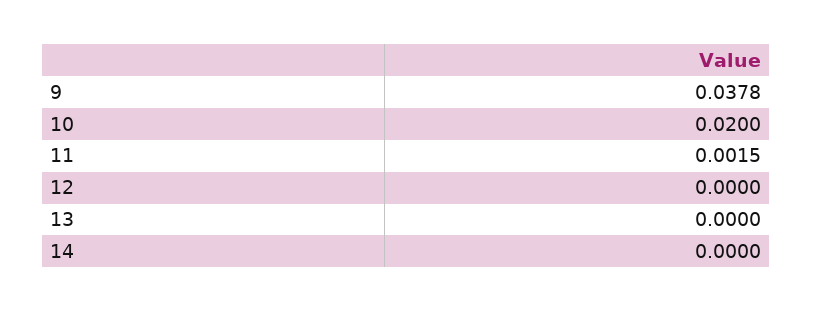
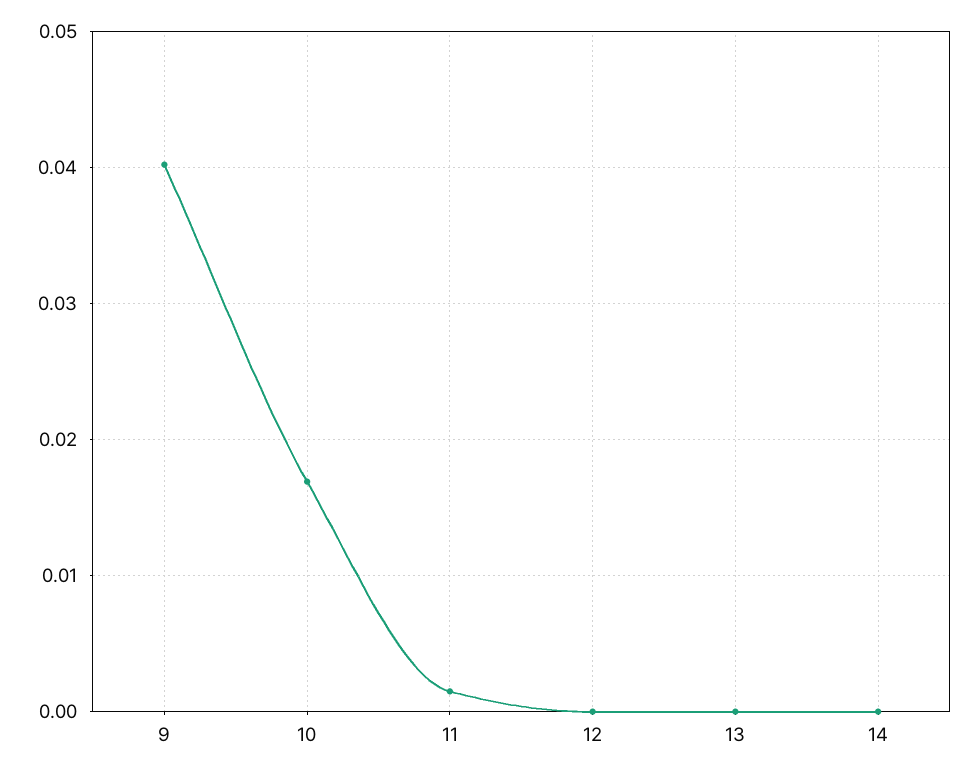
  {
-   "9": 0.0378,
+   "9": 0.04,
-   "10": 0.02,
+   "10": 0.017,
    "11": 0.0015,
    "12": 0,
    "13": 0,
    "14": 0
  }

